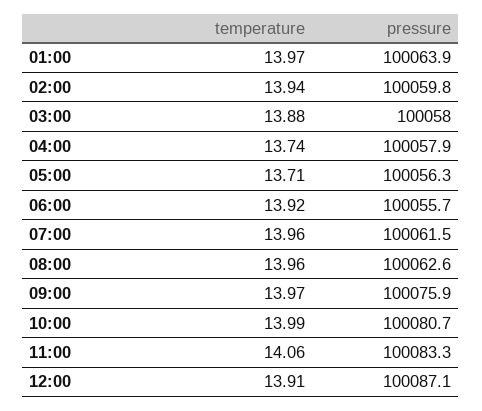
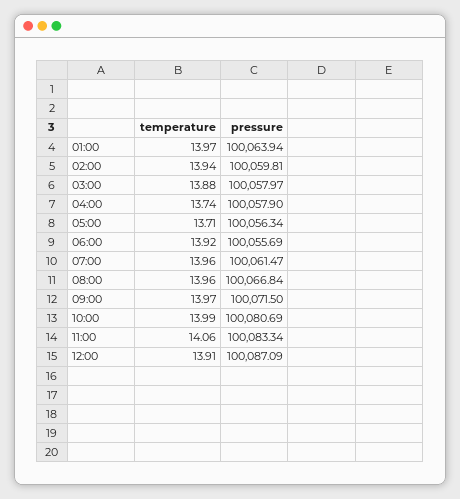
  {
    "temperature": {
      "01:00": 13.97,
      "02:00": 13.94,
      "03:00": 13.88,
      "04:00": 13.74,
      "05:00": 13.71,
      "06:00": 13.92,
      "07:00": 13.96,
      "08:00": 13.96,
      "09:00": 13.97,
      "10:00": 13.99,
      "11:00": 14.06,
      "12:00": 13.91
    },
    "pressure": {
      "01:00": 100063.94,
      "02:00": 100059.81,
      "03:00": 100057.97,
      "04:00": 100057.9,
      "05:00": 100056.34,
      "06:00": 100055.69,
      "07:00": 100061.47,
-     "08:00": 100062.6,
+     "08:00": 100066.84,
-     "09:00": 100075.9,
+     "09:00": 100071.5,
      "10:00": 100080.69,
      "11:00": 100083.34,
      "12:00": 100087.09
    }
  }

